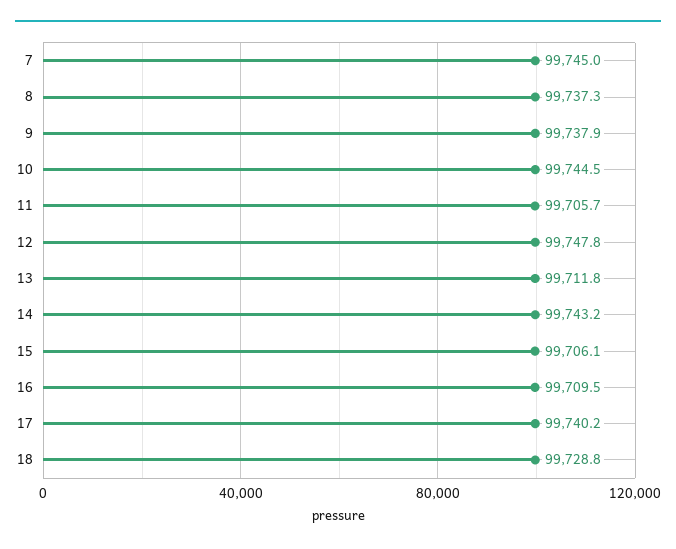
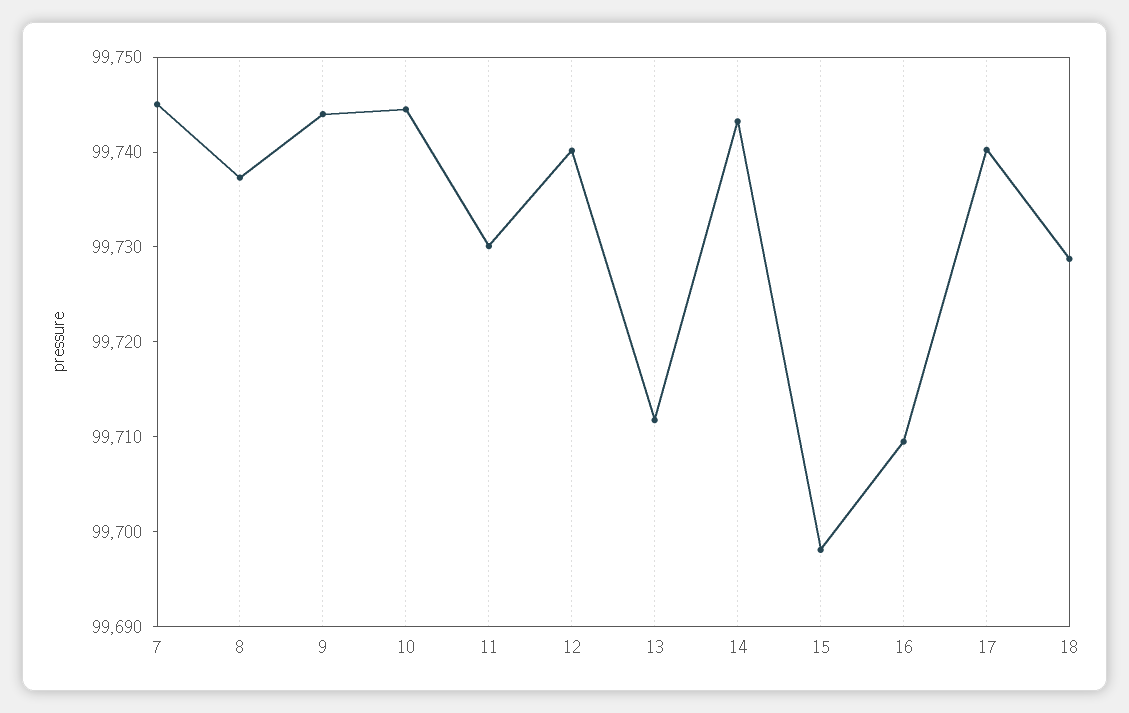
  {
    "7": 99745,
    "8": 99737.3,
-   "9": 99737.9,
+   "9": 99744,
    "10": 99744.5,
-   "11": 99705.7,
+   "11": 99730,
-   "12": 99747.8,
+   "12": 99740,
    "13": 99711.8,
    "14": 99743.2,
-   "15": 99706.1,
+   "15": 99698,
    "16": 99709.5,
    "17": 99740.2,
    "18": 99728.8
  }

